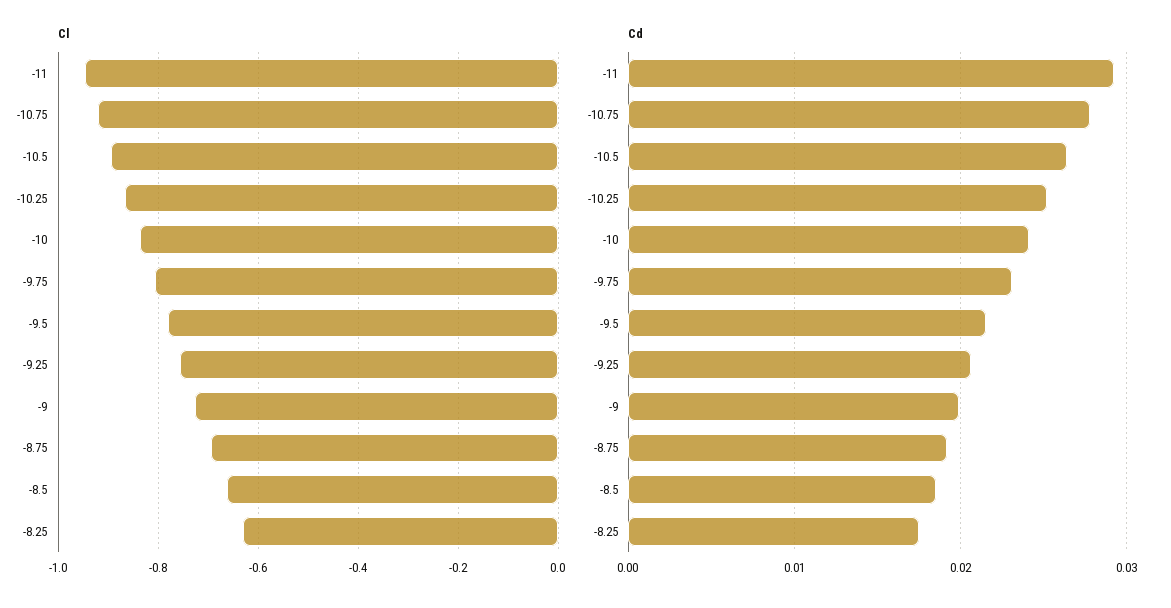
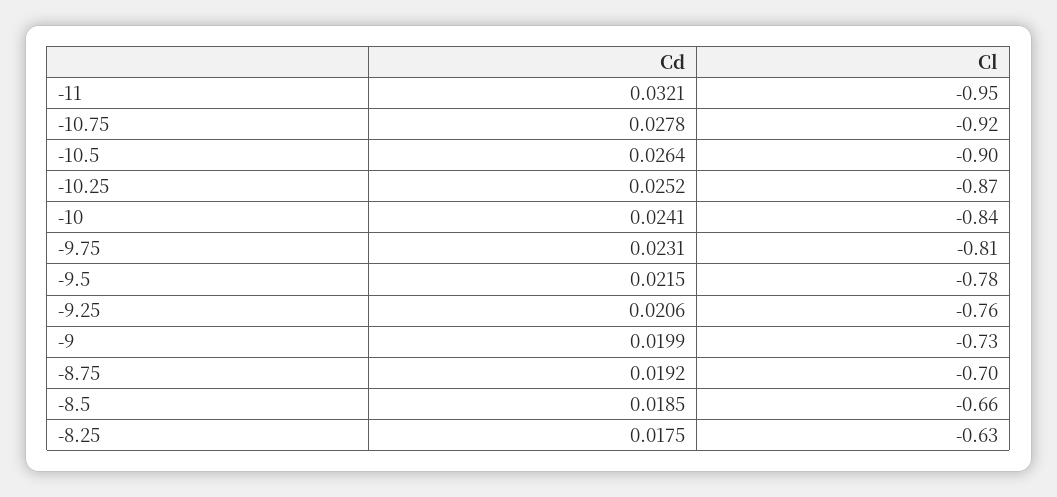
  {
    "Cl": {
      "-11": -0.95,
      "-10.75": -0.92,
      "-10.5": -0.9,
      "-10.25": -0.87,
      "-10": -0.84,
      "-9.75": -0.81,
      "-9.5": -0.78,
      "-9.25": -0.76,
      "-9": -0.73,
      "-8.75": -0.7,
      "-8.5": -0.66,
      "-8.25": -0.63
    },
    "Cd": {
-     "-11": 0.029,
+     "-11": 0.0321,
      "-10.75": 0.0278,
      "-10.5": 0.0264,
      "-10.25": 0.0252,
      "-10": 0.0241,
      "-9.75": 0.0231,
      "-9.5": 0.0215,
      "-9.25": 0.0206,
      "-9": 0.0199,
      "-8.75": 0.0192,
      "-8.5": 0.0185,
      "-8.25": 0.0175
    }
  }

